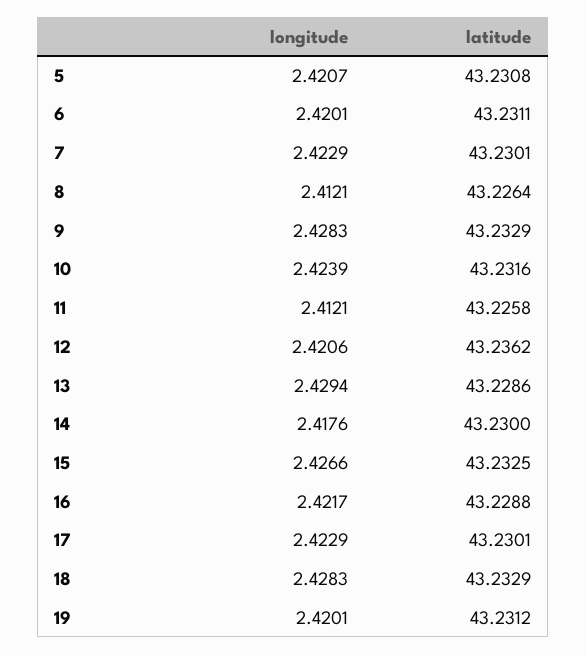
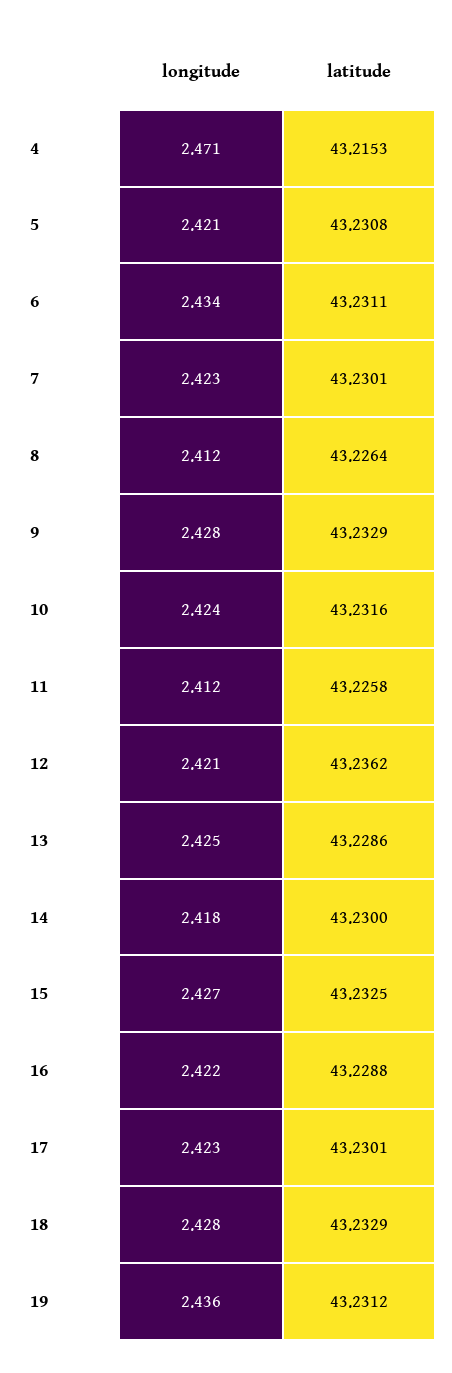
  {
    "longitude": {
      "5": 2.4207,
-     "6": 2.4201,
+     "6": 2.434,
      "7": 2.4229,
      "8": 2.4121,
      "9": 2.4283,
      "10": 2.4239,
      "11": 2.4121,
      "12": 2.4206,
-     "13": 2.4294,
+     "13": 2.425,
      "14": 2.4176,
      "15": 2.4266,
      "16": 2.4217,
      "17": 2.4229,
      "18": 2.4283,
-     "19": 2.4201
+     "19": 2.436,
+     "4": 2.471
    },
    "latitude": {
      "5": 43.2308,
      "6": 43.2311,
      "7": 43.2301,
      "8": 43.2264,
      "9": 43.2329,
      "10": 43.2316,
      "11": 43.2258,
      "12": 43.2362,
      "13": 43.2286,
      "14": 43.23,
      "15": 43.2325,
      "16": 43.2288,
      "17": 43.2301,
      "18": 43.2329,
-     "19": 43.2312
+     "19": 43.2312,
+     "4": 43.2153
    }
  }

